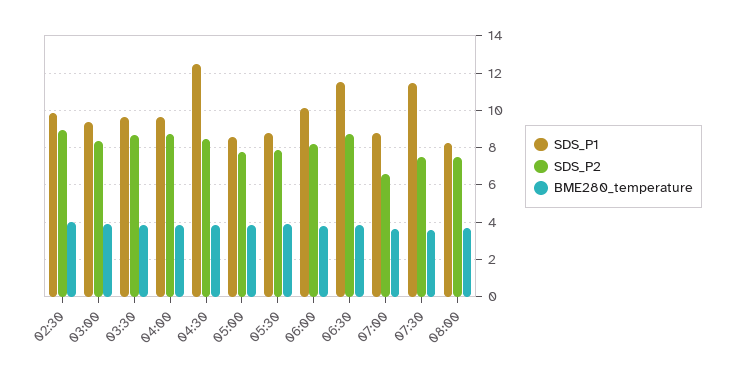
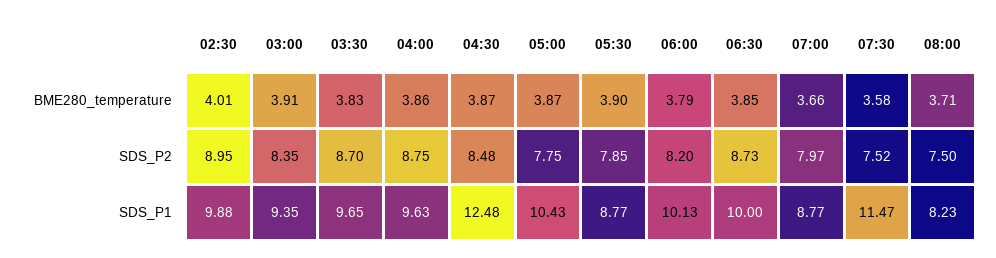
  {
    "SDS_P1": {
      "02:30": 9.88,
      "03:00": 9.35,
      "03:30": 9.65,
      "04:00": 9.63,
      "04:30": 12.48,
-     "05:00": 8.5,
+     "05:00": 10.43,
      "05:30": 8.77,
      "06:00": 10.13,
-     "06:30": 11.5,
+     "06:30": 10,
      "07:00": 8.77,
      "07:30": 11.47,
      "08:00": 8.23
    },
    "SDS_P2": {
      "02:30": 8.95,
      "03:00": 8.35,
      "03:30": 8.7,
      "04:00": 8.75,
      "04:30": 8.48,
      "05:00": 7.75,
      "05:30": 7.85,
      "06:00": 8.2,
      "06:30": 8.73,
-     "07:00": 6.5,
+     "07:00": 7.97,
      "07:30": 7.52,
      "08:00": 7.5
    },
    "BME280_temperature": {
      "02:30": 4.01,
      "03:00": 3.91,
      "03:30": 3.83,
      "04:00": 3.86,
      "04:30": 3.87,
      "05:00": 3.87,
      "05:30": 3.9,
      "06:00": 3.79,
      "06:30": 3.85,
      "07:00": 3.66,
      "07:30": 3.58,
      "08:00": 3.71
    }
  }

